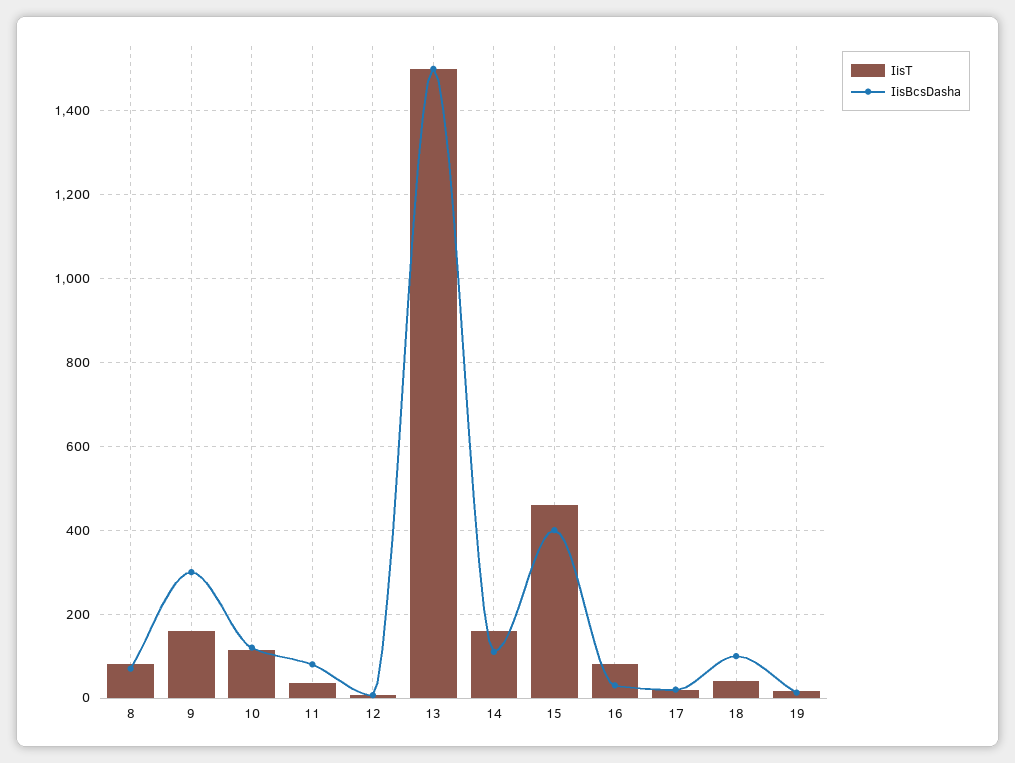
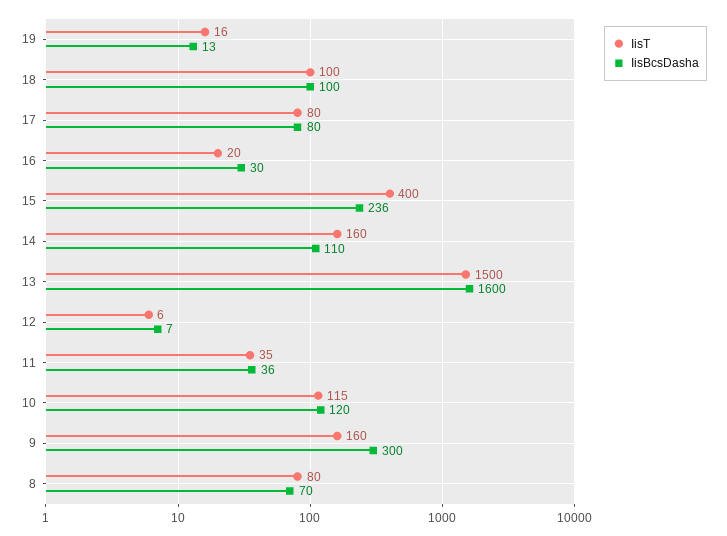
  {
    "IisT": {
      "8": 80,
      "9": 160,
      "10": 115,
      "11": 35,
      "12": 6,
      "13": 1500,
      "14": 160,
-     "15": 460,
+     "15": 400,
-     "16": 80,
+     "16": 20,
-     "17": 20,
+     "17": 80,
-     "18": 40,
+     "18": 100,
      "19": 16
    },
    "IisBcsDasha": {
      "8": 70,
      "9": 300,
      "10": 120,
-     "11": 80,
+     "11": 36,
      "12": 7,
-     "13": 1500,
+     "13": 1600,
      "14": 110,
-     "15": 400,
+     "15": 236,
      "16": 30,
-     "17": 20,
+     "17": 80,
      "18": 100,
      "19": 13
    }
  }

